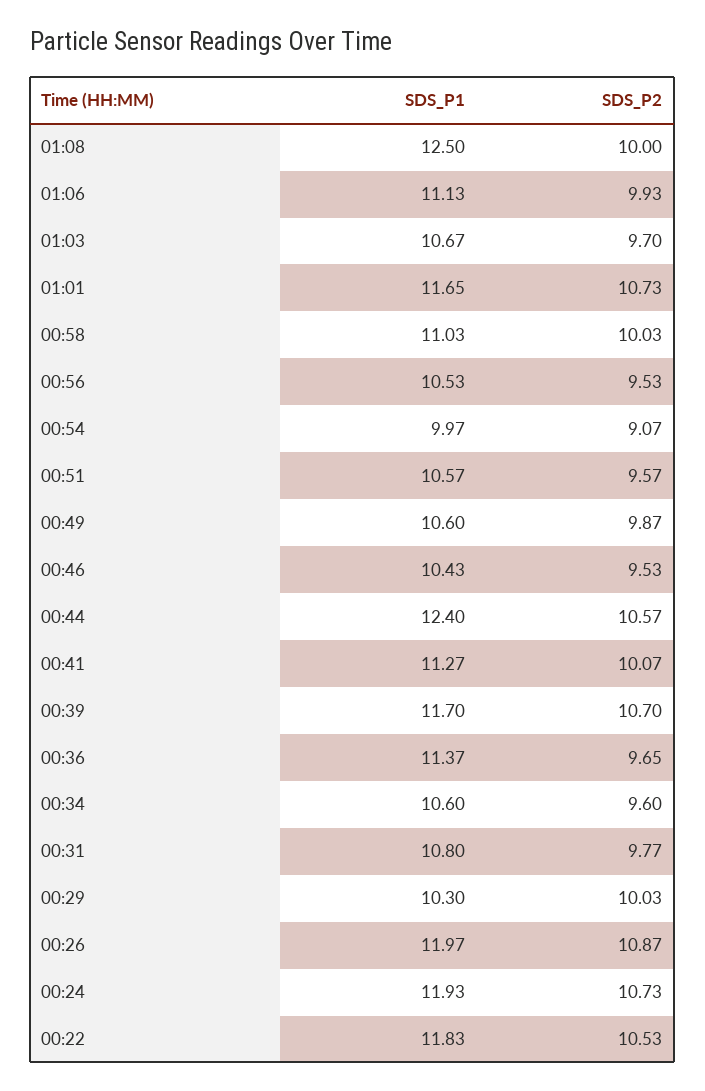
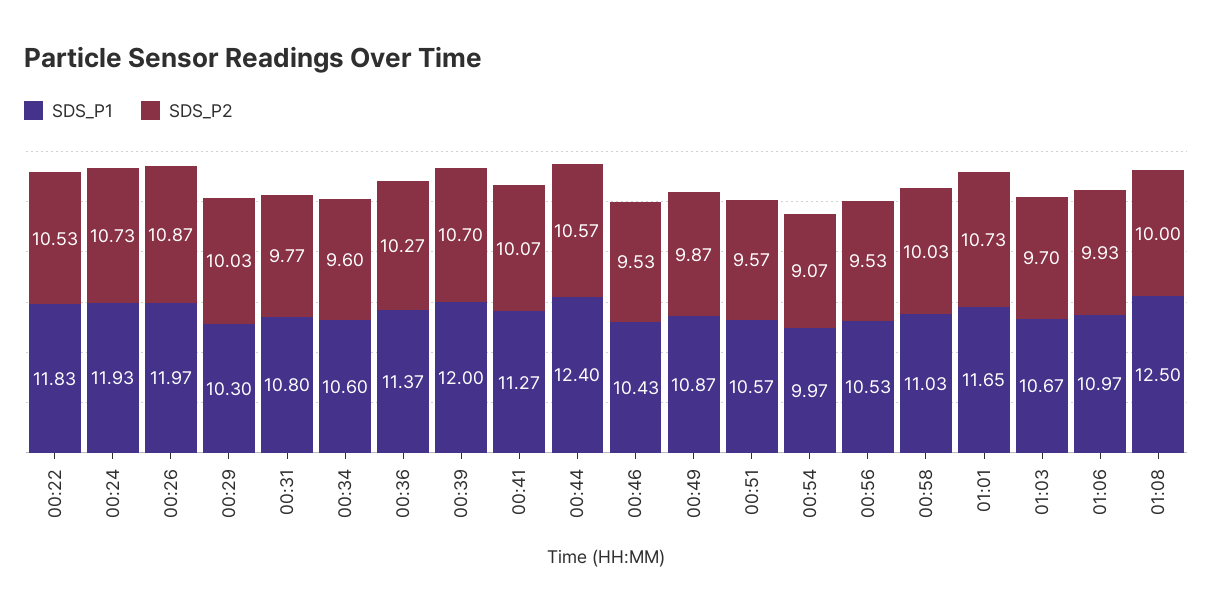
  {
    "SDS_P1": {
      "01:08": 12.5,
-     "01:06": 11.13,
+     "01:06": 10.97,
      "01:03": 10.67,
      "01:01": 11.65,
      "00:58": 11.03,
      "00:56": 10.53,
      "00:54": 9.97,
      "00:51": 10.57,
-     "00:49": 10.6,
+     "00:49": 10.87,
      "00:46": 10.43,
      "00:44": 12.4,
      "00:41": 11.27,
-     "00:39": 11.7,
+     "00:39": 12,
      "00:36": 11.37,
      "00:34": 10.6,
      "00:31": 10.8,
      "00:29": 10.3,
      "00:26": 11.97,
      "00:24": 11.93,
      "00:22": 11.83
    },
    "SDS_P2": {
      "01:08": 10,
      "01:06": 9.93,
      "01:03": 9.7,
      "01:01": 10.73,
      "00:58": 10.03,
      "00:56": 9.53,
      "00:54": 9.07,
      "00:51": 9.57,
      "00:49": 9.87,
      "00:46": 9.53,
      "00:44": 10.57,
      "00:41": 10.07,
      "00:39": 10.7,
-     "00:36": 9.65,
+     "00:36": 10.27,
      "00:34": 9.6,
      "00:31": 9.77,
      "00:29": 10.03,
      "00:26": 10.87,
      "00:24": 10.73,
      "00:22": 10.53
    }
  }

